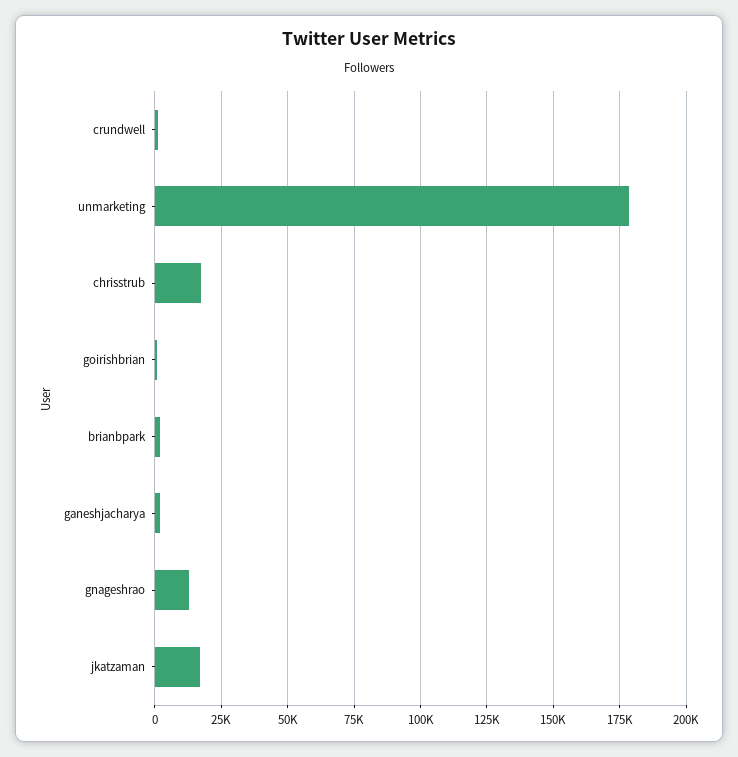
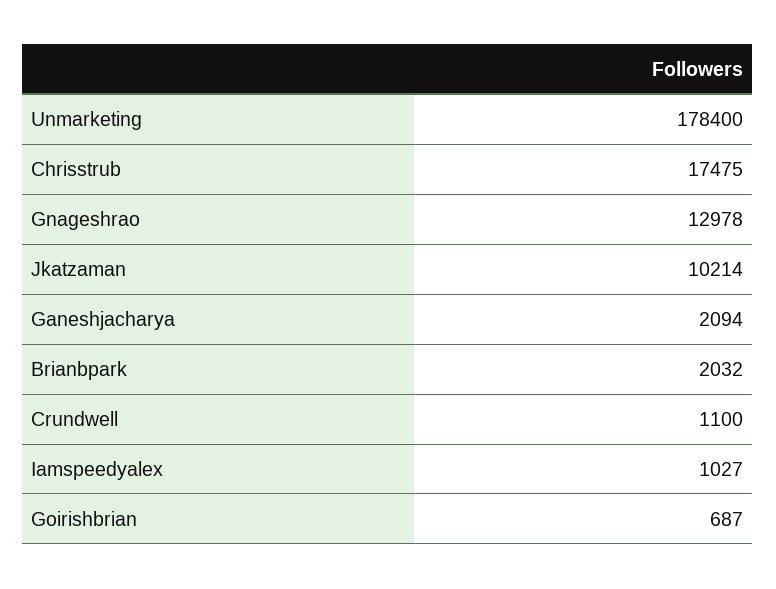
  {
    "crundwell": 1100,
    "unmarketing": 178400,
    "chrisstrub": 17475,
    "goirishbrian": 687,
    "brianbpark": 2032,
    "ganeshjacharya": 2094,
    "gnageshrao": 12978,
-   "jkatzaman": 17500
+   "jkatzaman": 10214,
+   "Iamspeedyalex": 1027
  }

